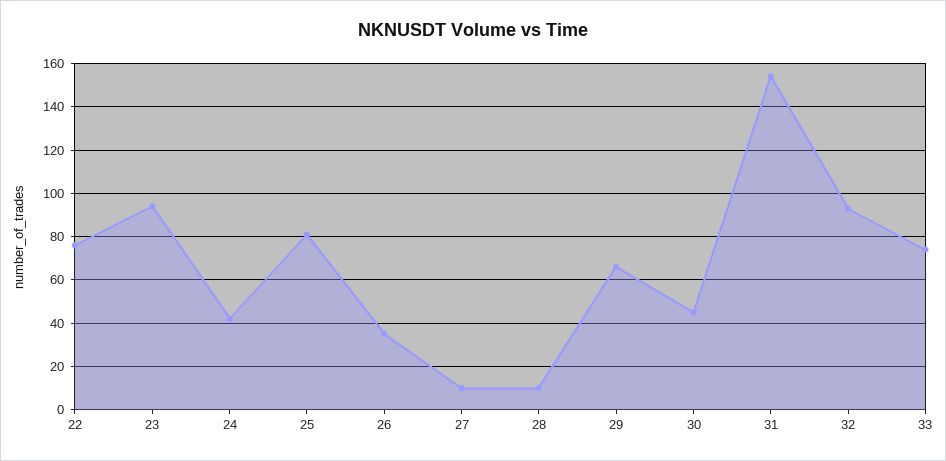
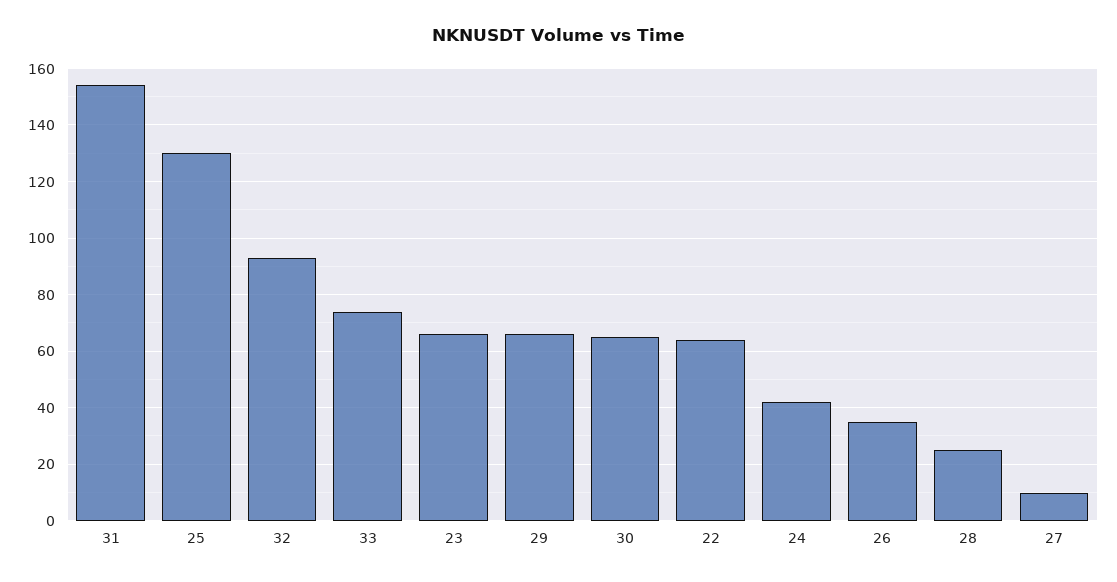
  {
-   "22": 75,
+   "22": 65,
-   "23": 95,
+   "23": 65,
    "24": 40,
-   "25": 80,
+   "25": 130,
    "26": 35,
    "27": 10,
-   "28": 10,
+   "28": 25,
    "29": 65,
-   "30": 45,
+   "30": 65,
    "31": 155,
    "32": 95,
    "33": 75
  }

